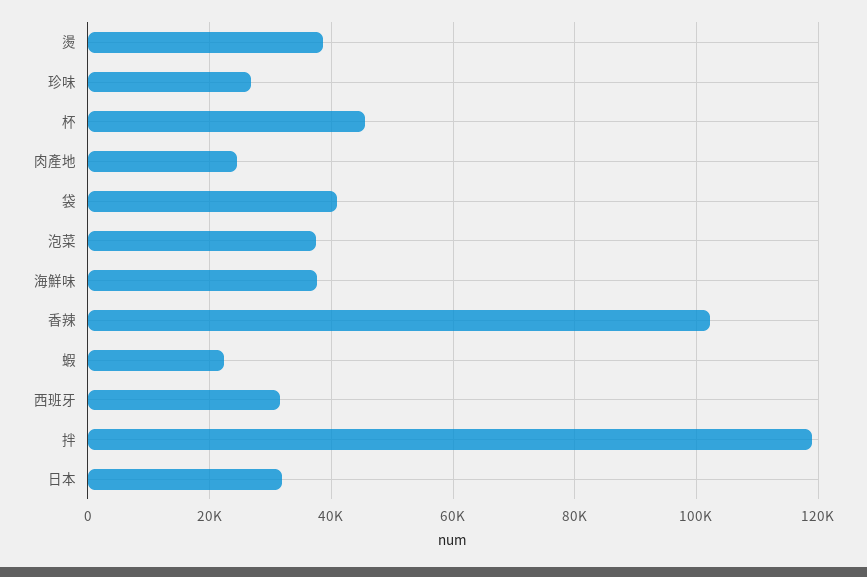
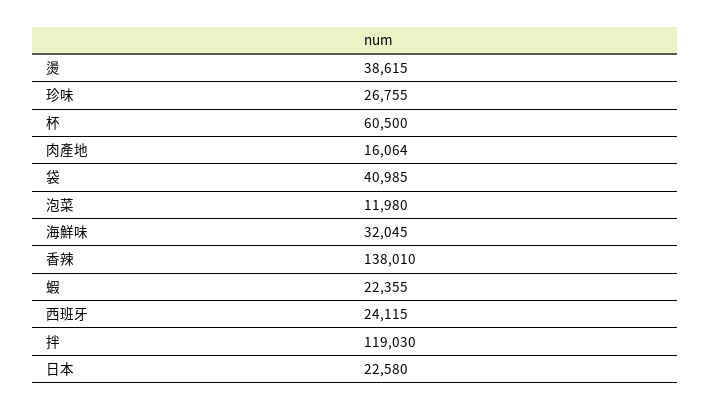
  {
    "燙": 38615,
    "珍味": 26755,
-   "杯": 46000,
+   "杯": 60500,
-   "肉產地": 24000,
+   "肉產地": 16064,
    "袋": 40985,
-   "泡菜": 38000,
+   "泡菜": 11980,
-   "海鮮味": 38000,
+   "海鮮味": 32045,
-   "香辣": 102000,
+   "香辣": 138010,
    "蝦": 22355,
-   "西班牙": 32000,
+   "西班牙": 24115,
    "拌": 119030,
-   "日本": 32000
+   "日本": 22580
  }

